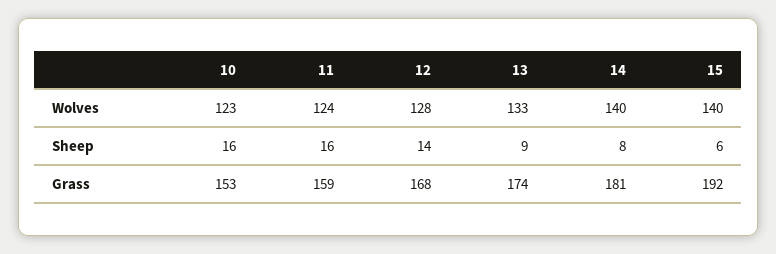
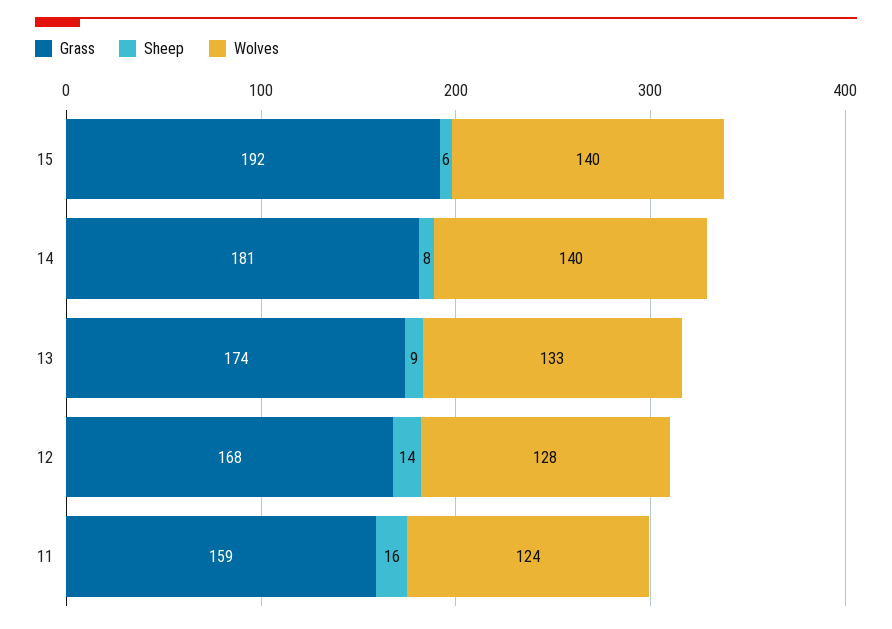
  {
    "Wolves": {
-     "10": 123,
      "11": 124,
      "12": 128,
      "13": 133,
      "14": 140,
      "15": 140
    },
    "Sheep": {
-     "10": 16,
      "11": 16,
      "12": 14,
      "13": 9,
      "14": 8,
      "15": 6
    },
    "Grass": {
-     "10": 153,
      "11": 159,
      "12": 168,
      "13": 174,
      "14": 181,
      "15": 192
    }
  }

